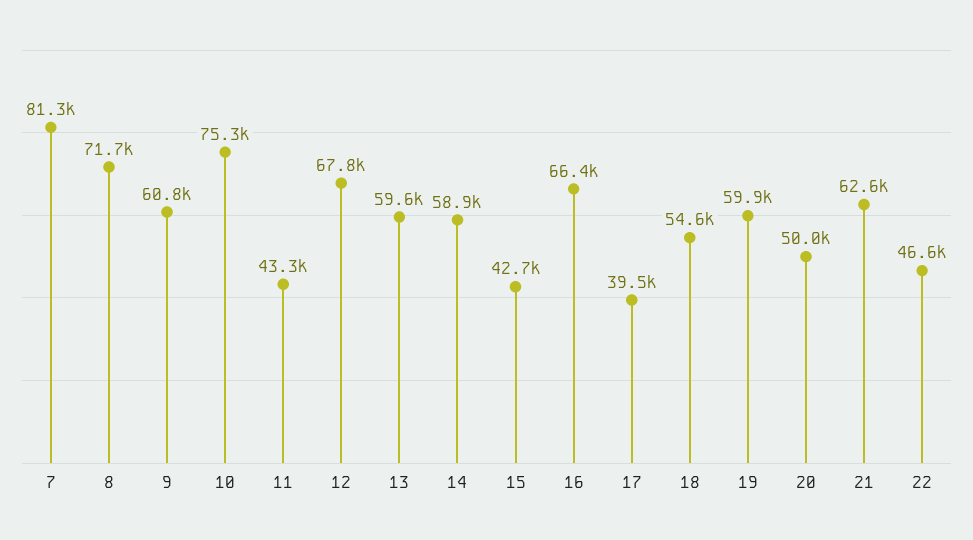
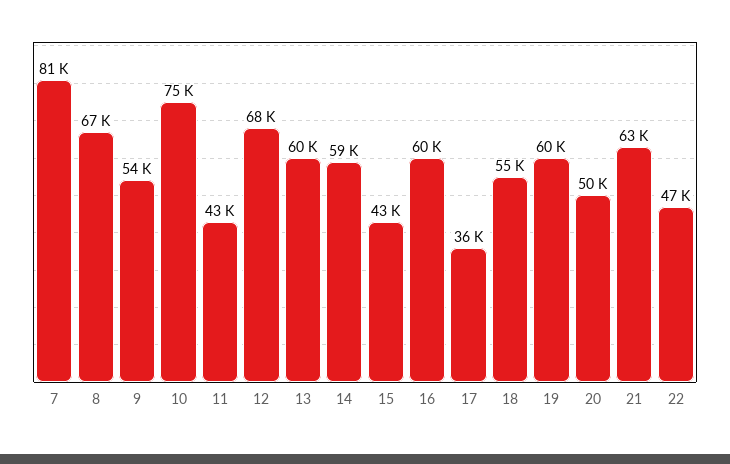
  {
    "7": 81300,
-   "8": 71700,
+   "8": 67000,
-   "9": 60800,
+   "9": 54000,
    "10": 75300,
    "11": 43300,
    "12": 67800,
    "13": 59600,
    "14": 58900,
    "15": 42700,
-   "16": 66400,
+   "16": 60000,
-   "17": 39500,
+   "17": 36000,
    "18": 54600,
    "19": 59900,
    "20": 50000,
    "21": 62600,
    "22": 46600
  }

